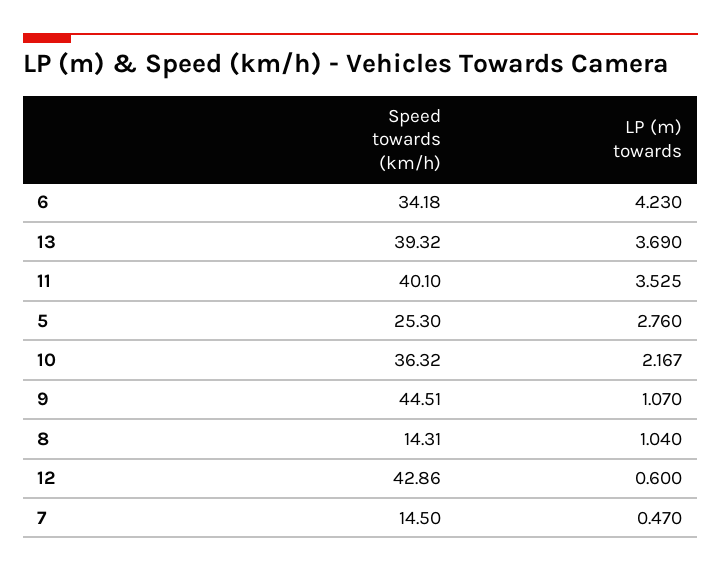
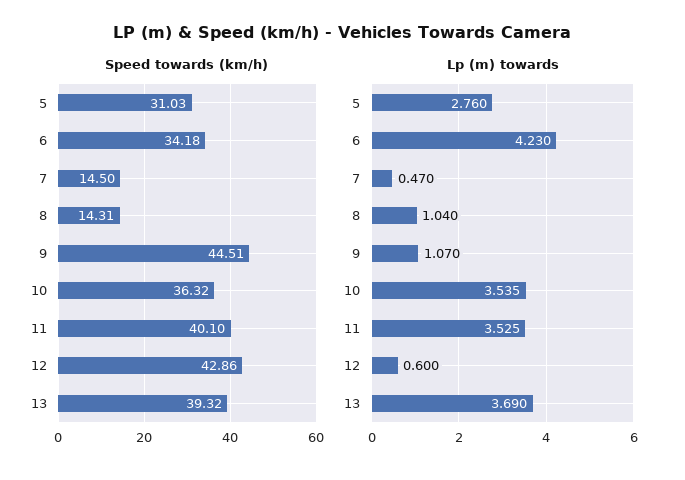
  {
    "Speed towards (km/h)": {
      "6": 34.18,
      "13": 39.32,
      "11": 40.1,
-     "5": 25.3,
+     "5": 31.03,
      "10": 36.32,
      "9": 44.51,
      "8": 14.31,
      "12": 42.86,
      "7": 14.5
    },
    "LP (m) towards": {
      "6": 4.23,
      "13": 3.69,
      "11": 3.525,
      "5": 2.76,
-     "10": 2.167,
+     "10": 3.535,
      "9": 1.07,
      "8": 1.04,
      "12": 0.6,
      "7": 0.47
    }
  }

